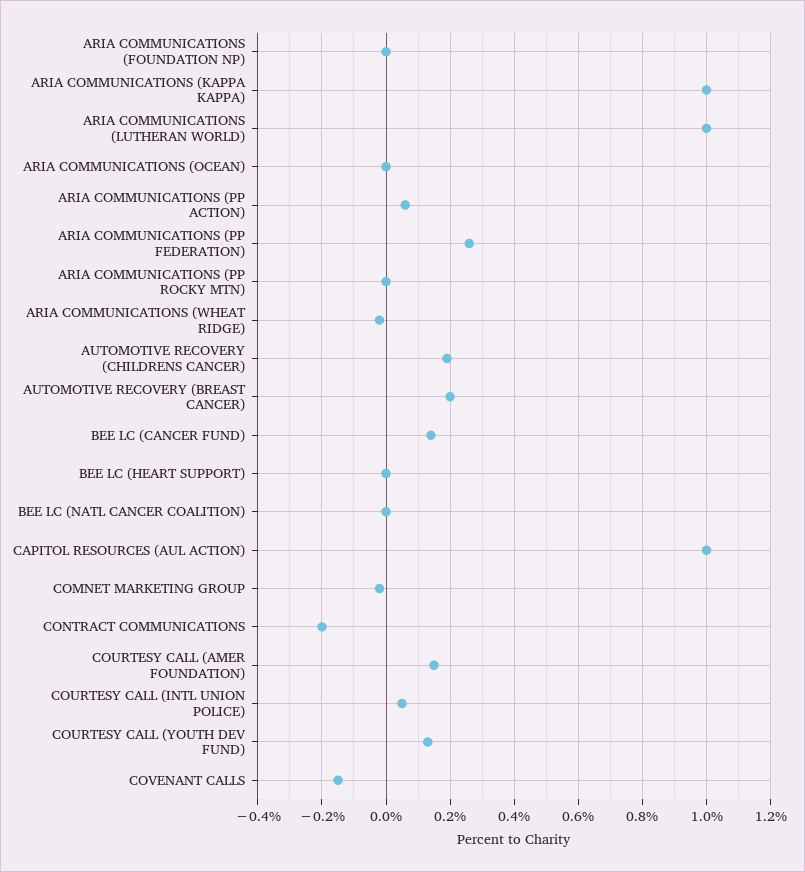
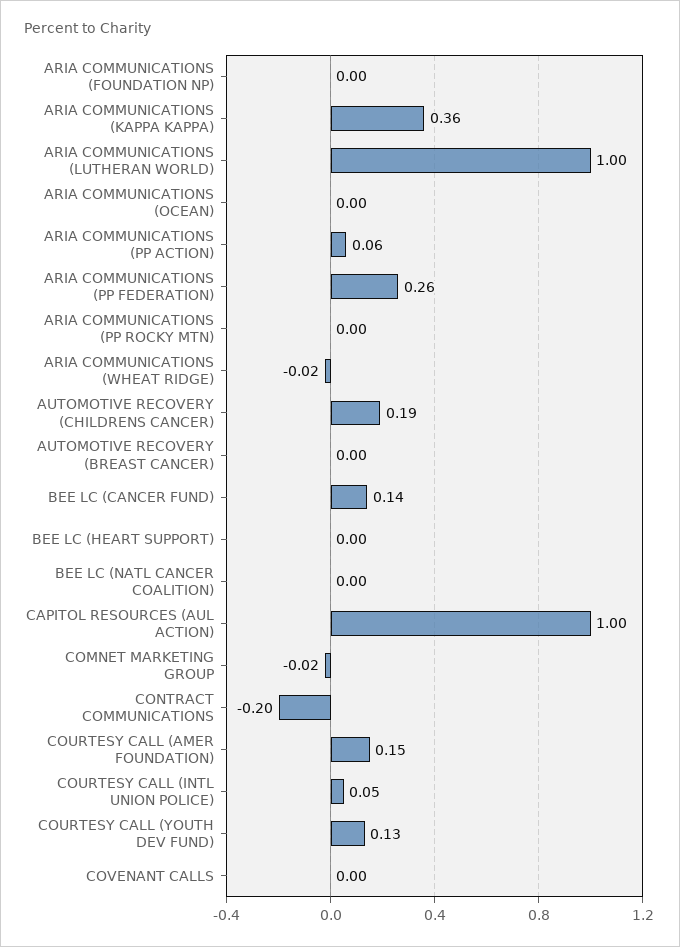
  {
    "ARIA COMMUNICATIONS (FOUNDATION NP)": 0,
-   "ARIA COMMUNICATIONS (KAPPA KAPPA)": 1,
+   "ARIA COMMUNICATIONS (KAPPA KAPPA)": 0.36,
    "ARIA COMMUNICATIONS (LUTHERAN WORLD)": 1,
    "ARIA COMMUNICATIONS (OCEAN)": 0,
    "ARIA COMMUNICATIONS (PP ACTION)": 0.06,
    "ARIA COMMUNICATIONS (PP FEDERATION)": 0.26,
    "ARIA COMMUNICATIONS (PP ROCKY MTN)": 0,
    "ARIA COMMUNICATIONS (WHEAT RIDGE)": -0.02,
    "AUTOMOTIVE RECOVERY (CHILDRENS CANCER)": 0.19,
-   "AUTOMOTIVE RECOVERY (BREAST CANCER)": 0.2,
+   "AUTOMOTIVE RECOVERY (BREAST CANCER)": 0,
    "BEE LC (CANCER FUND)": 0.14,
    "BEE LC (HEART SUPPORT)": 0,
    "BEE LC (NATL CANCER COALITION)": 0,
    "CAPITOL RESOURCES (AUL ACTION)": 1,
    "COMNET MARKETING GROUP": -0.02,
    "CONTRACT COMMUNICATIONS": -0.2,
    "COURTESY CALL (AMER FOUNDATION)": 0.15,
    "COURTESY CALL (INTL UNION POLICE)": 0.05,
    "COURTESY CALL (YOUTH DEV FUND)": 0.13,
-   "COVENANT CALLS": -0.15
+   "COVENANT CALLS": 0
  }

